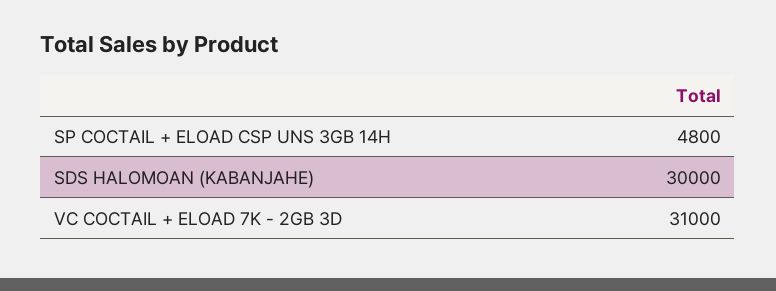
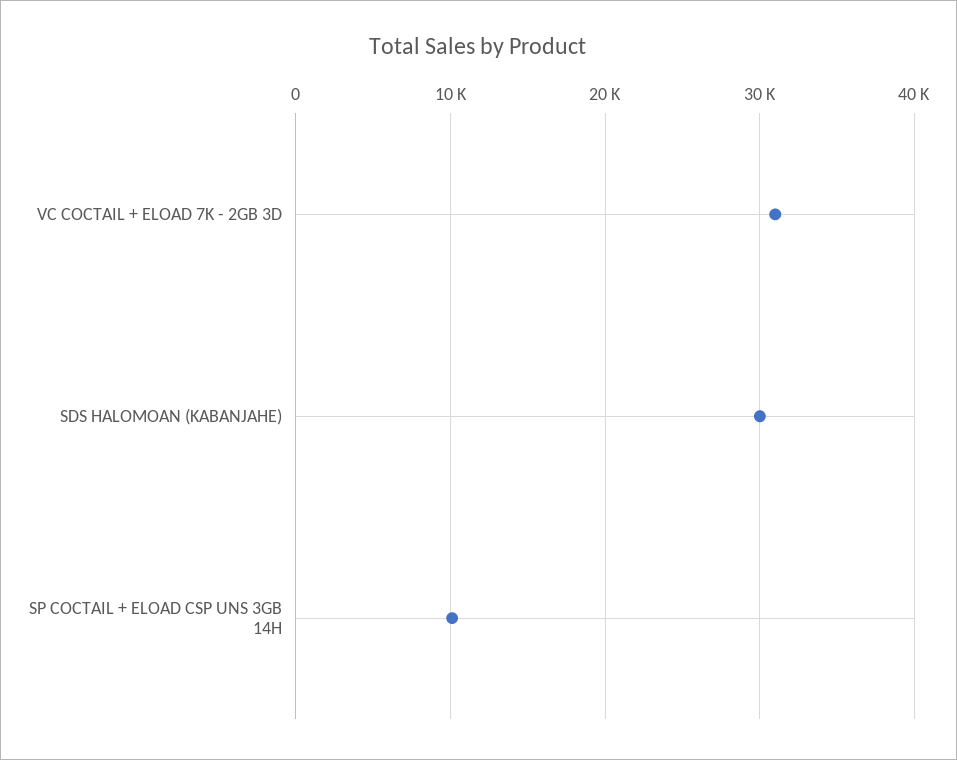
  {
-   "SP COCTAIL + ELOAD CSP UNS 3GB 14H": 4800,
+   "SP COCTAIL + ELOAD CSP UNS 3GB 14H": 10000,
    "SDS HALOMOAN (KABANJAHE)": 30000,
    "VC COCTAIL + ELOAD 7K - 2GB 3D": 31000
  }

